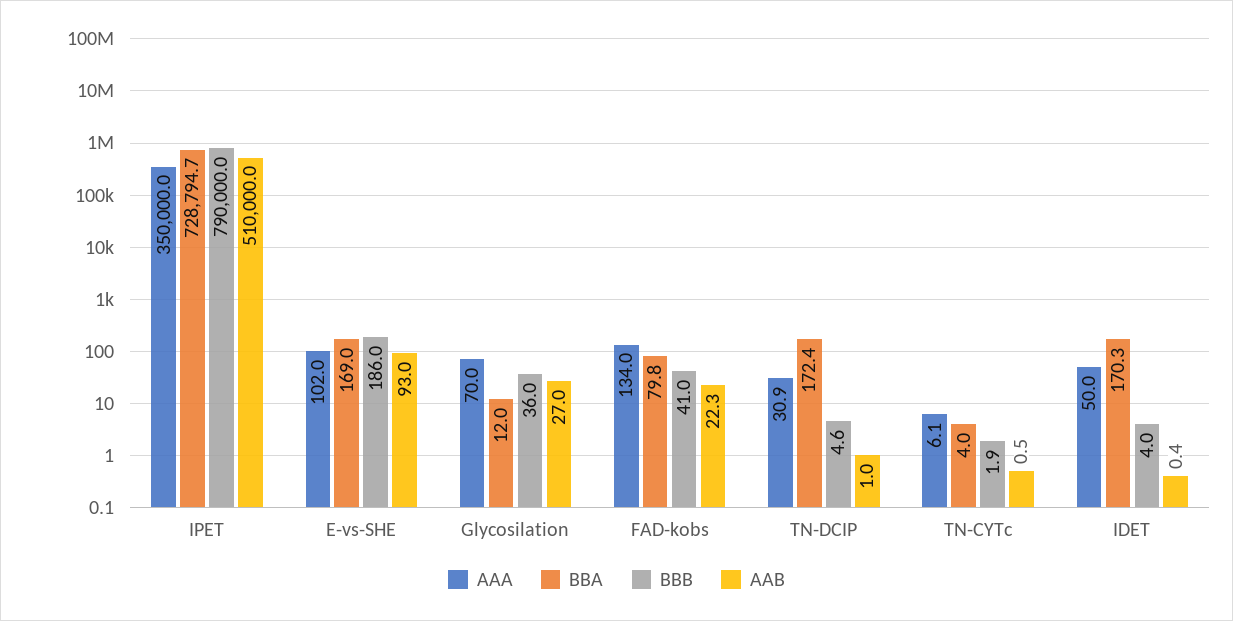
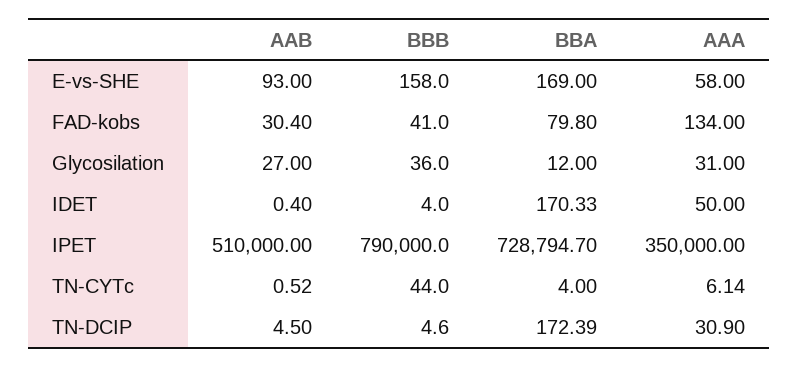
  {
    "AAA": {
      "IPET": 350000,
-     "E-vs-SHE": 102,
+     "E-vs-SHE": 58,
-     "Glycosilation": 70,
+     "Glycosilation": 31,
      "FAD-kobs": 134,
      "TN-DCIP": 30.9,
      "TN-CYTc": 6.14,
      "IDET": 50
    },
    "BBA": {
      "IPET": 728794.7,
      "E-vs-SHE": 169,
      "Glycosilation": 12,
      "FAD-kobs": 79.8,
      "TN-DCIP": 172.39,
      "TN-CYTc": 4,
      "IDET": 170.33
    },
    "BBB": {
      "IPET": 790000,
-     "E-vs-SHE": 186,
+     "E-vs-SHE": 158,
      "Glycosilation": 36,
      "FAD-kobs": 41,
      "TN-DCIP": 4.6,
-     "TN-CYTc": 1.9,
+     "TN-CYTc": 44,
      "IDET": 4
    },
    "AAB": {
      "IPET": 510000,
      "E-vs-SHE": 93,
      "Glycosilation": 27,
-     "FAD-kobs": 22.3,
+     "FAD-kobs": 30.4,
-     "TN-DCIP": 1,
+     "TN-DCIP": 4.5,
      "TN-CYTc": 0.52,
      "IDET": 0.4
    }
  }

